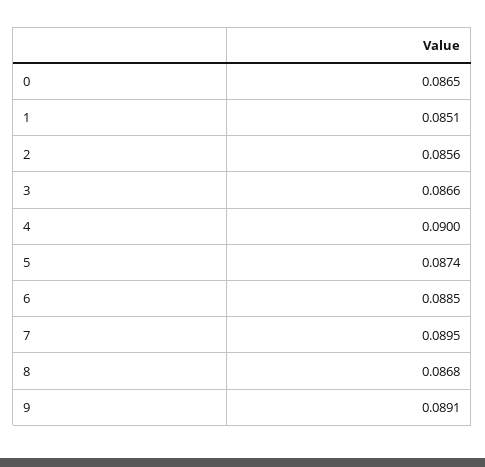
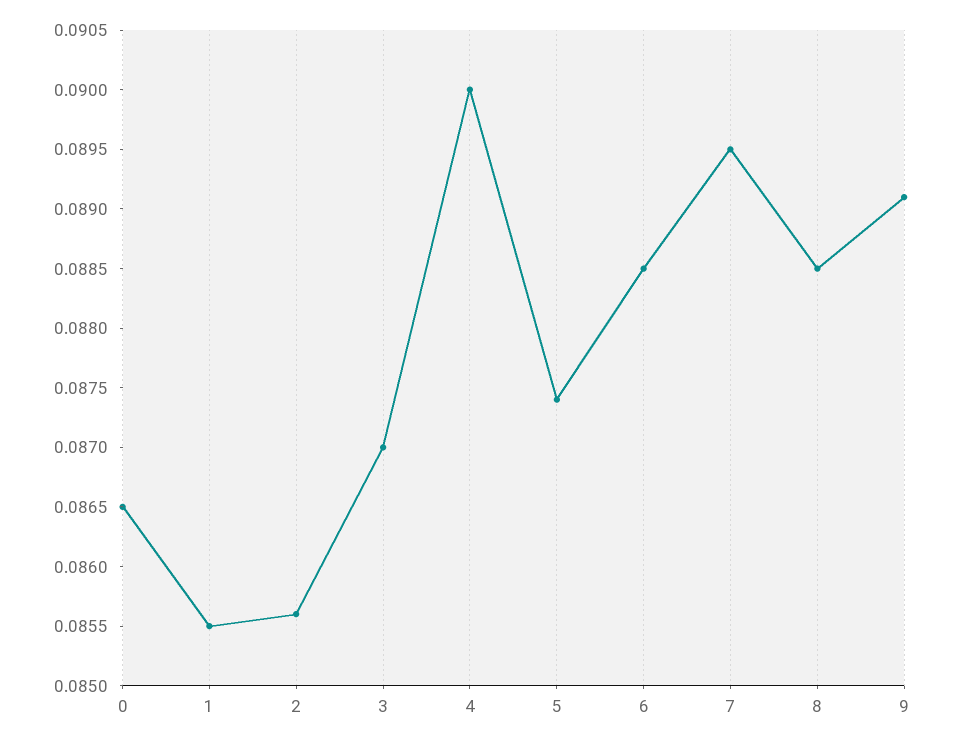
  {
    "0": 0.0865,
-   "1": 0.0851,
+   "1": 0.0855,
    "2": 0.0856,
-   "3": 0.0866,
+   "3": 0.087,
    "4": 0.09,
    "5": 0.0874,
    "6": 0.0885,
    "7": 0.0895,
-   "8": 0.0868,
+   "8": 0.0885,
    "9": 0.0891
  }

